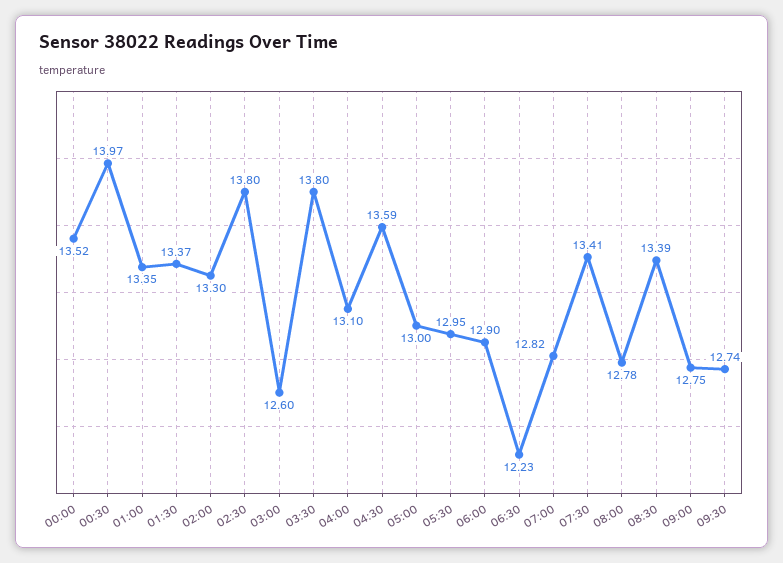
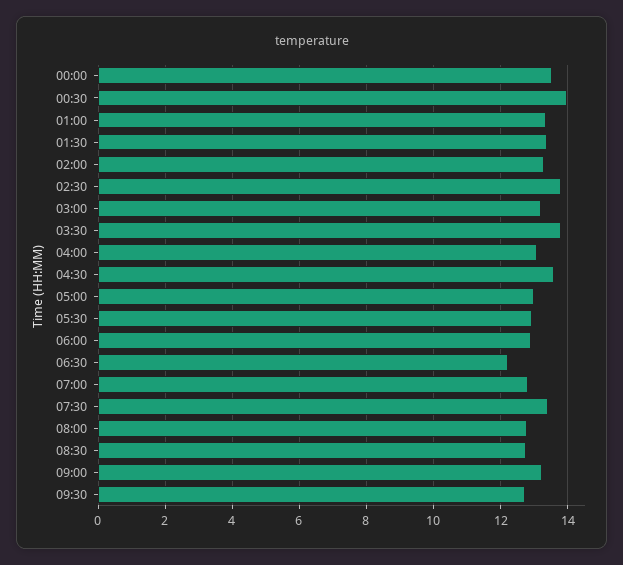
  {
    "00:00": 13.52,
    "00:30": 13.97,
    "01:00": 13.35,
    "01:30": 13.37,
    "02:00": 13.3,
    "02:30": 13.8,
-   "03:00": 12.6,
+   "03:00": 13.2,
    "03:30": 13.8,
    "04:00": 13.1,
    "04:30": 13.59,
    "05:00": 13,
    "05:30": 12.95,
    "06:00": 12.9,
    "06:30": 12.23,
    "07:00": 12.82,
    "07:30": 13.41,
    "08:00": 12.78,
-   "08:30": 13.39,
+   "08:30": 12.8,
-   "09:00": 12.75,
+   "09:00": 13.2,
    "09:30": 12.74
  }

